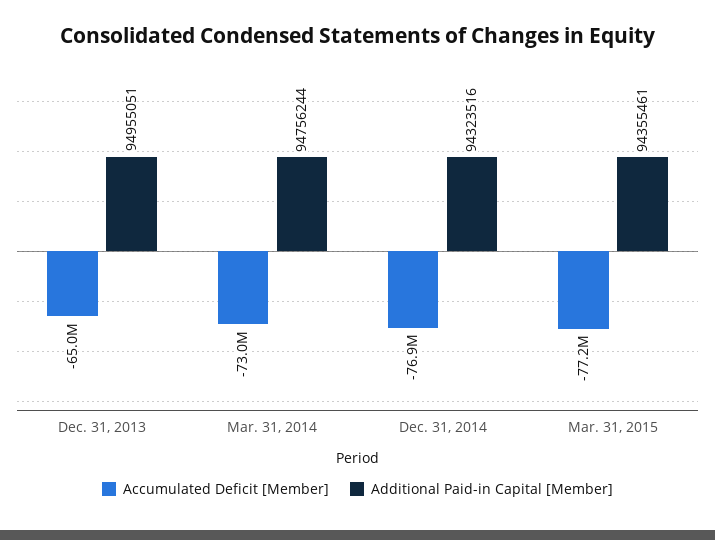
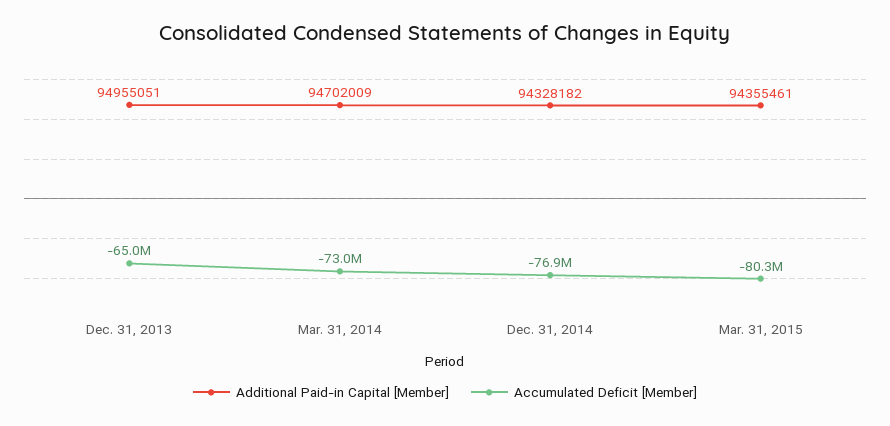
  {
    "Accumulated Deficit [Member]": {
      "Dec. 31, 2013": -65000000,
      "Mar. 31, 2014": -73000000,
      "Dec. 31, 2014": -76900000,
-     "Mar. 31, 2015": -77200000
+     "Mar. 31, 2015": -80300000
    },
    "Additional Paid-in Capital [Member]": {
      "Dec. 31, 2013": 94955051,
-     "Mar. 31, 2014": 94756244,
+     "Mar. 31, 2014": 94702009,
-     "Dec. 31, 2014": 94323516,
+     "Dec. 31, 2014": 94328182,
      "Mar. 31, 2015": 94355461
    }
  }

